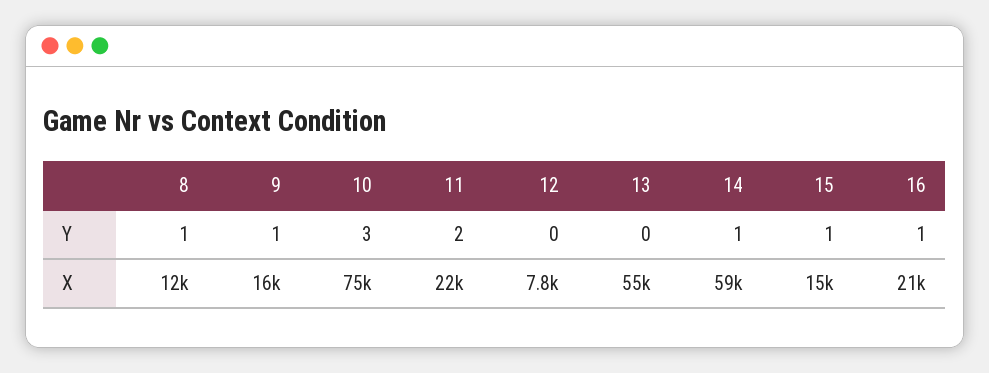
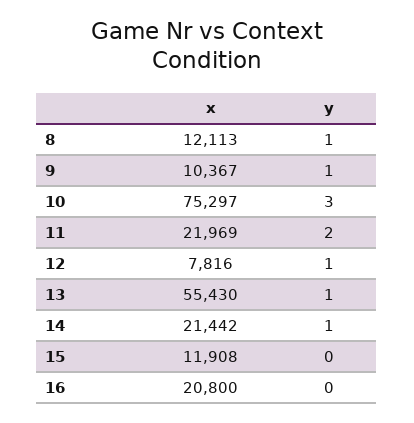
  {
    "8": {
      "Y": 1,
      "X": 12113
    },
    "9": {
      "Y": 1,
-     "X": 16000
+     "X": 10367
    },
    "10": {
      "Y": 3,
      "X": 75297
    },
    "11": {
      "Y": 2,
      "X": 21969
    },
    "12": {
-     "Y": 0,
+     "Y": 1,
      "X": 7816
    },
    "13": {
-     "Y": 0,
+     "Y": 1,
      "X": 55430
    },
    "14": {
      "Y": 1,
-     "X": 59000
+     "X": 21442
    },
    "15": {
-     "Y": 1,
+     "Y": 0,
-     "X": 15000
+     "X": 11908
    },
    "16": {
-     "Y": 1,
+     "Y": 0,
      "X": 20800
    }
  }

